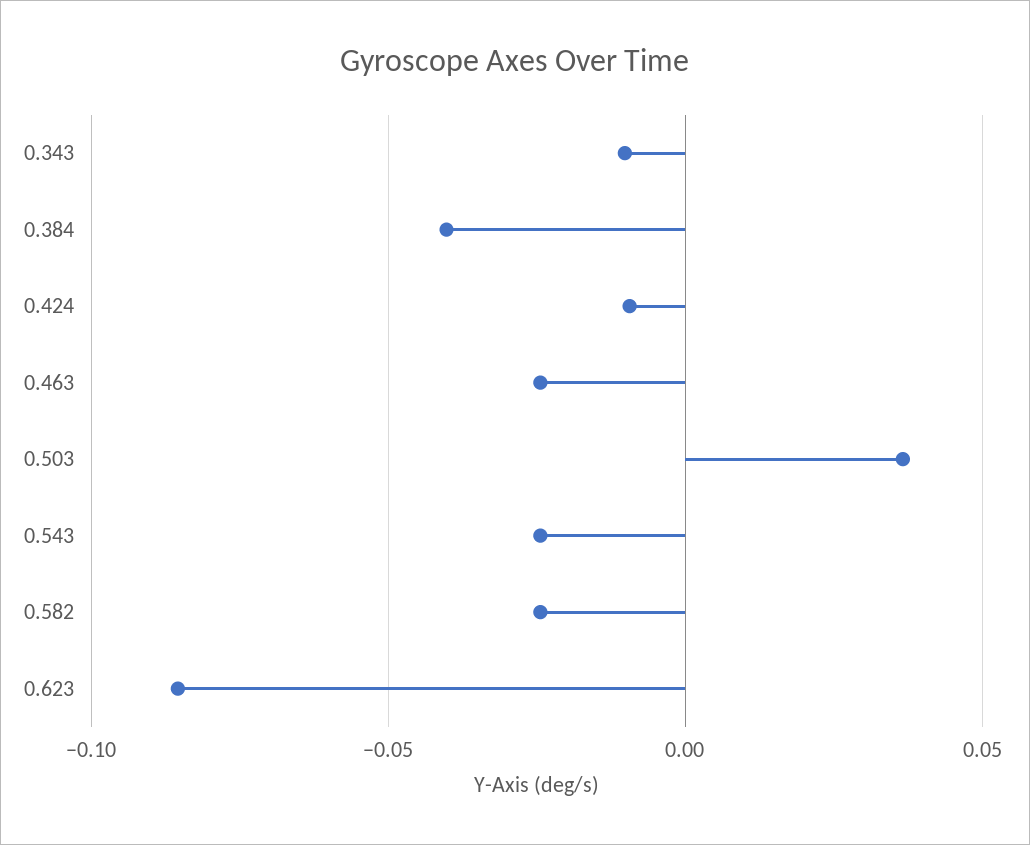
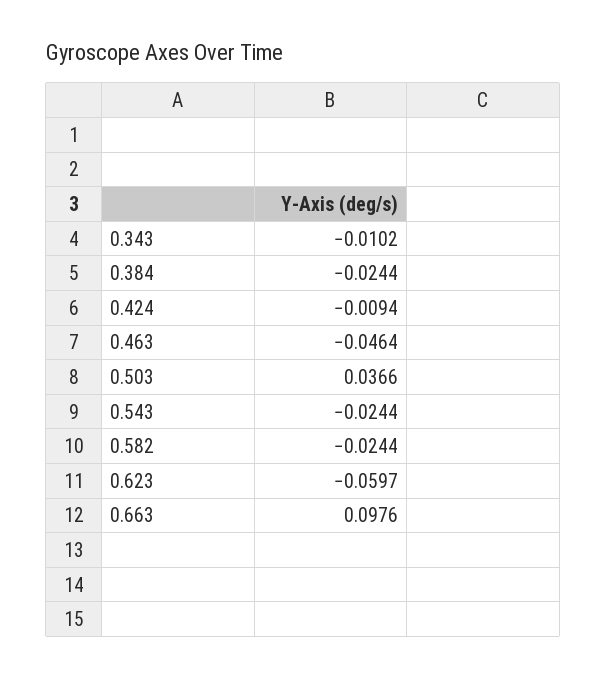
  {
    "0.343": -0.0102,
-   "0.384": -0.04,
+   "0.384": -0.0244,
    "0.424": -0.0094,
-   "0.463": -0.025,
+   "0.463": -0.0464,
    "0.503": 0.0366,
    "0.543": -0.0244,
    "0.582": -0.0244,
-   "0.623": -0.085
+   "0.623": -0.0597,
+   "0.663": 0.0976
  }

